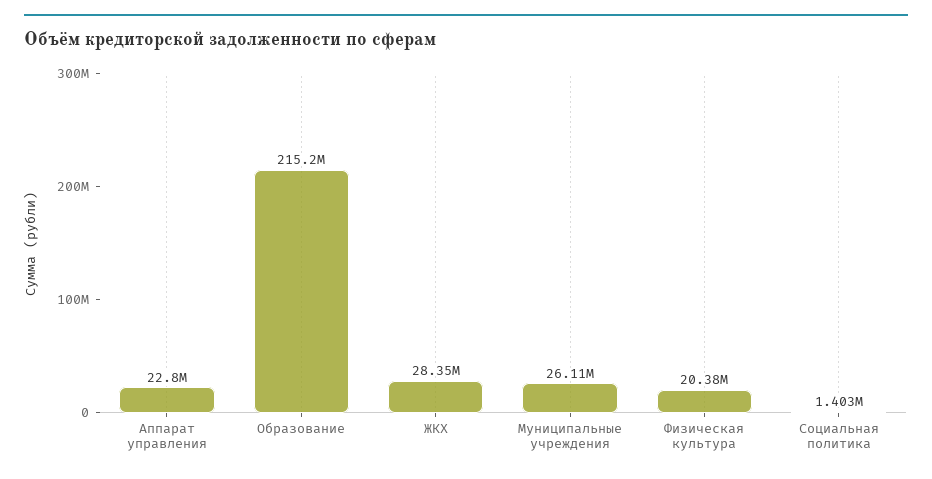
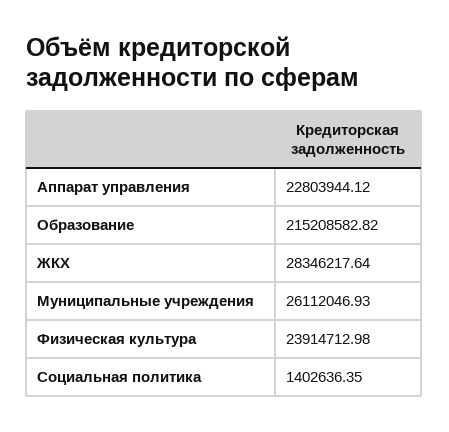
  {
    "Аппарат управления": 22803944.12,
    "Образование": 215208582.82,
    "ЖКХ": 28346217.64,
    "Муниципальные учреждения": 26112046.93,
-   "Физическая культура": 20380000,
+   "Физическая культура": 23914712.98,
    "Социальная политика": 1402636.35
  }

